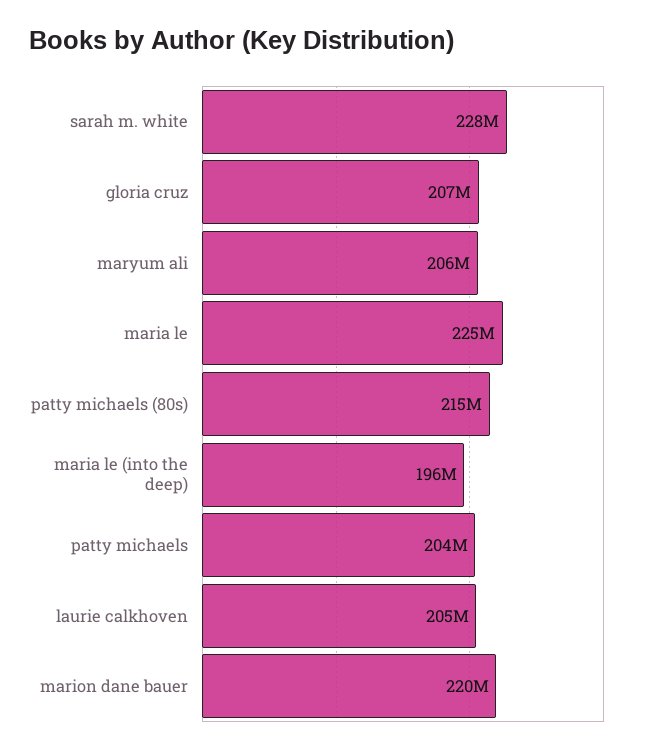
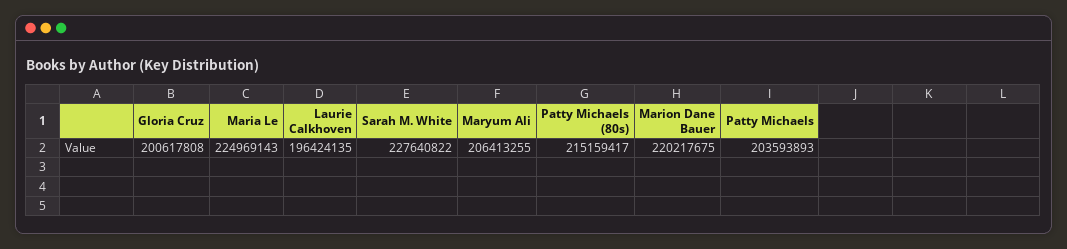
  {
    "sarah m. white": 227640822,
-   "gloria cruz": 207000000,
+   "gloria cruz": 200617808,
    "maryum ali": 206413255,
    "maria le": 224969143,
    "patty michaels (80s)": 215159417,
-   "maria le (into the deep)": 196000000,
    "patty michaels": 203593893,
-   "laurie calkhoven": 205000000,
+   "laurie calkhoven": 196424135,
    "marion dane bauer": 220217675
  }

